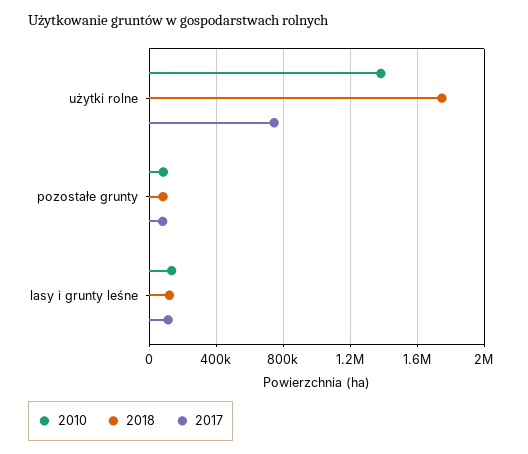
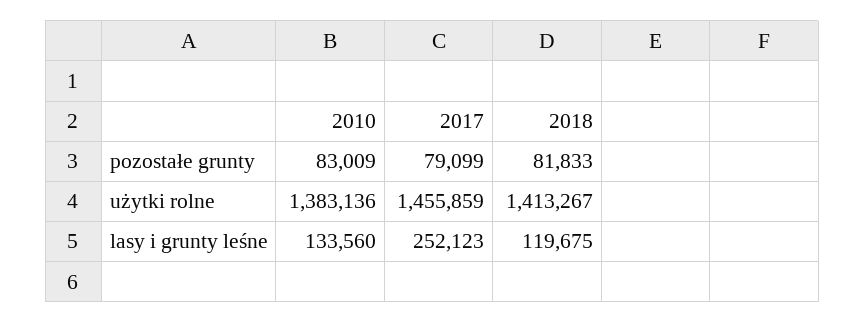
  {
    "2010": {
      "użytki rolne": 1383136,
      "pozostałe grunty": 83009,
      "lasy i grunty leśne": 133560
    },
    "2018": {
-     "użytki rolne": 1750000,
+     "użytki rolne": 1413267,
      "pozostałe grunty": 81833,
      "lasy i grunty leśne": 119675
    },
    "2017": {
-     "użytki rolne": 750000,
+     "użytki rolne": 1455859,
      "pozostałe grunty": 79099,
-     "lasy i grunty leśne": 100000
+     "lasy i grunty leśne": 252123
    }
  }

